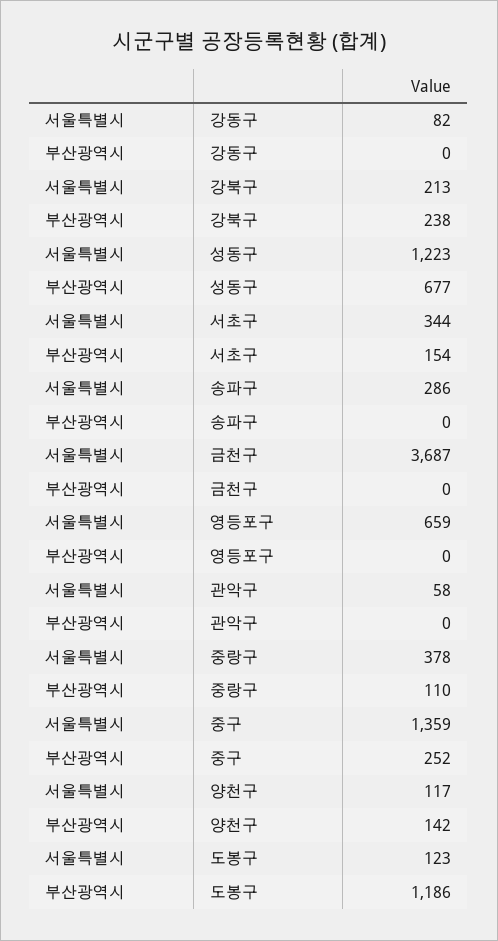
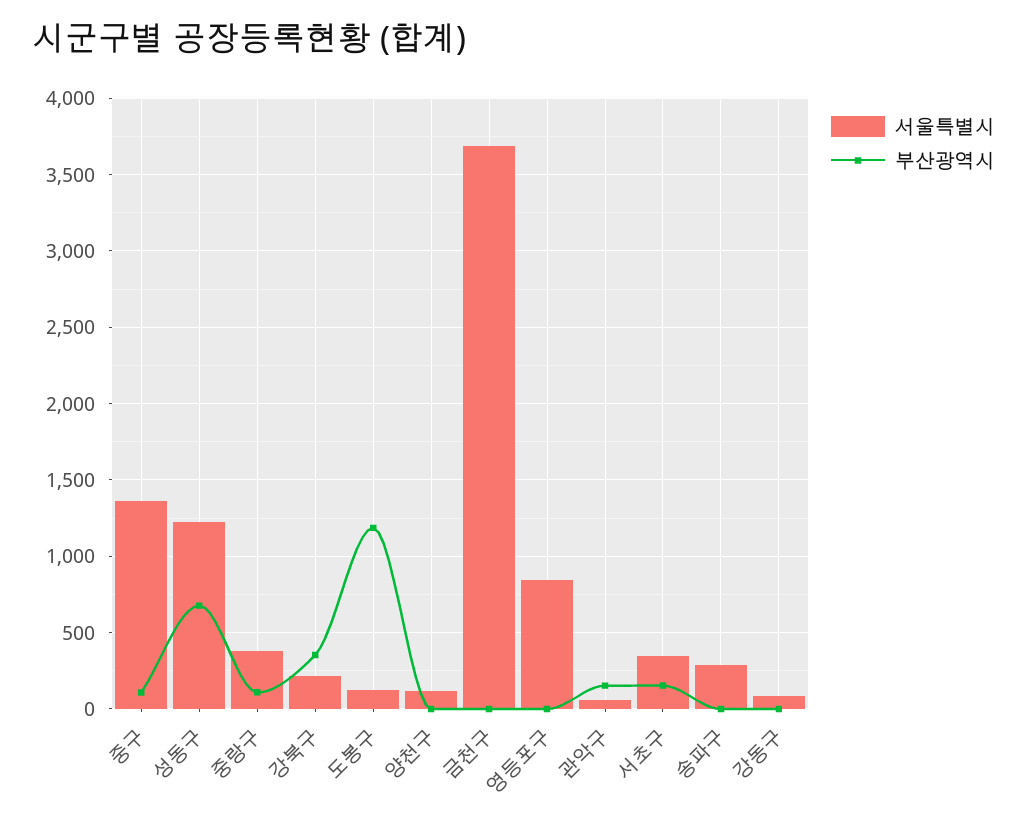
  {
    "서울특별시": {
      "강동구": 82,
      "강북구": 213,
      "성동구": 1223,
      "서초구": 344,
      "송파구": 286,
      "금천구": 3687,
-     "영등포구": 659,
+     "영등포구": 850,
      "관악구": 58,
      "중랑구": 378,
      "중구": 1359,
      "양천구": 117,
      "도봉구": 123
    },
    "부산광역시": {
      "강동구": 0,
-     "강북구": 238,
+     "강북구": 350,
      "성동구": 677,
      "서초구": 154,
      "송파구": 0,
      "금천구": 0,
      "영등포구": 0,
-     "관악구": 0,
+     "관악구": 150,
      "중랑구": 110,
-     "중구": 252,
+     "중구": 100,
-     "양천구": 142,
+     "양천구": 0,
      "도봉구": 1186
    }
  }

